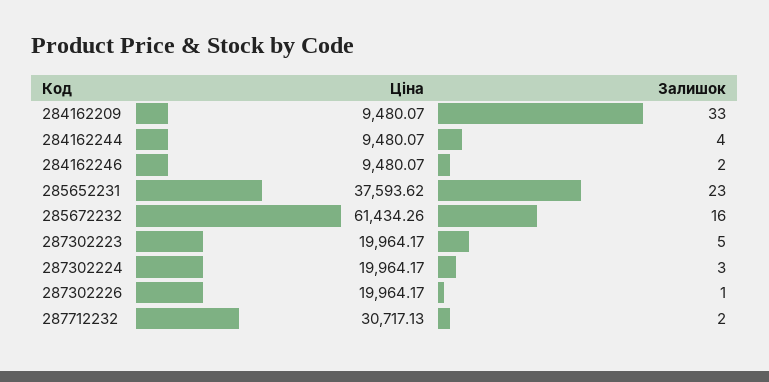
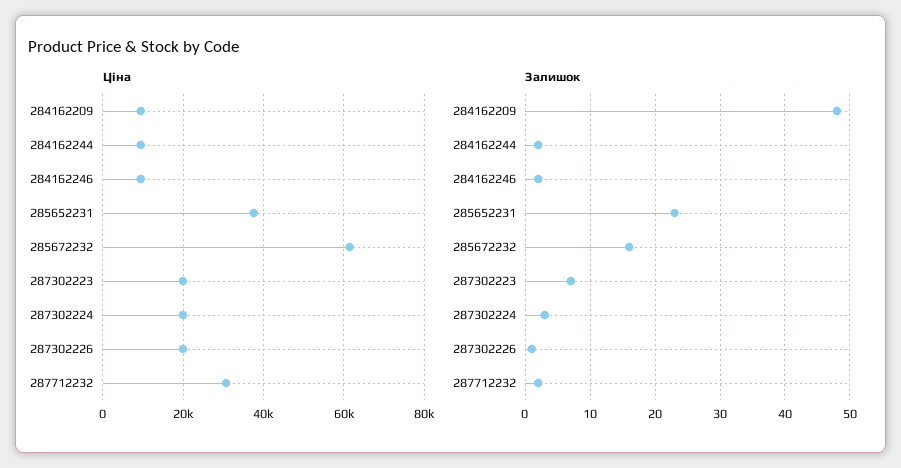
  {
    "Ціна": {
      "284162209": 9480.07,
      "284162244": 9480.07,
      "284162246": 9480.07,
      "285652231": 37593.62,
      "285672232": 61434.26,
      "287302223": 19964.17,
      "287302224": 19964.17,
      "287302226": 19964.17,
      "287712232": 30717.13
    },
    "Залишок": {
-     "284162209": 33,
+     "284162209": 48,
-     "284162244": 4,
+     "284162244": 2,
      "284162246": 2,
      "285652231": 23,
      "285672232": 16,
-     "287302223": 5,
+     "287302223": 7,
      "287302224": 3,
      "287302226": 1,
      "287712232": 2
    }
  }

